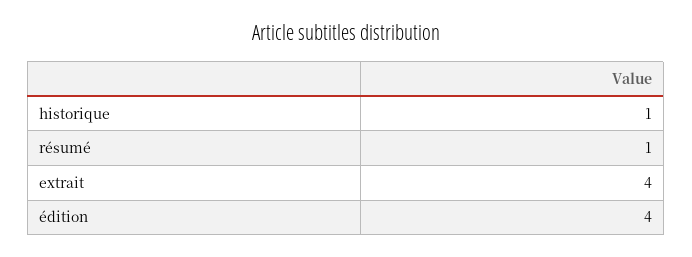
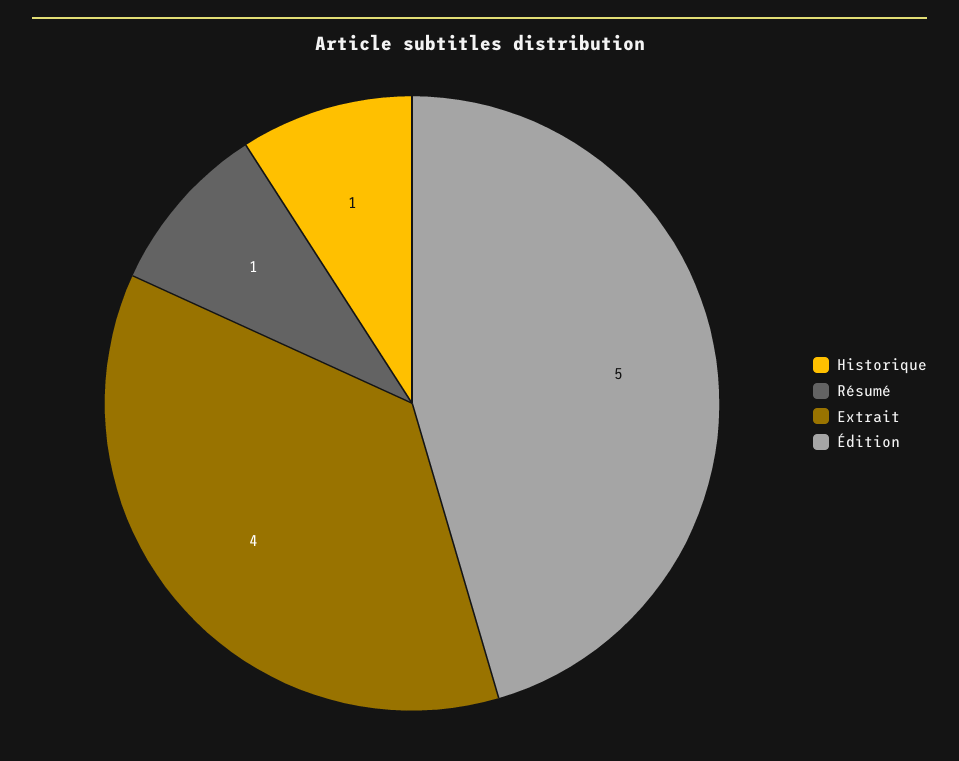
  {
    "historique": 1,
    "résumé": 1,
    "extrait": 4,
-   "édition": 4
+   "édition": 5
  }

